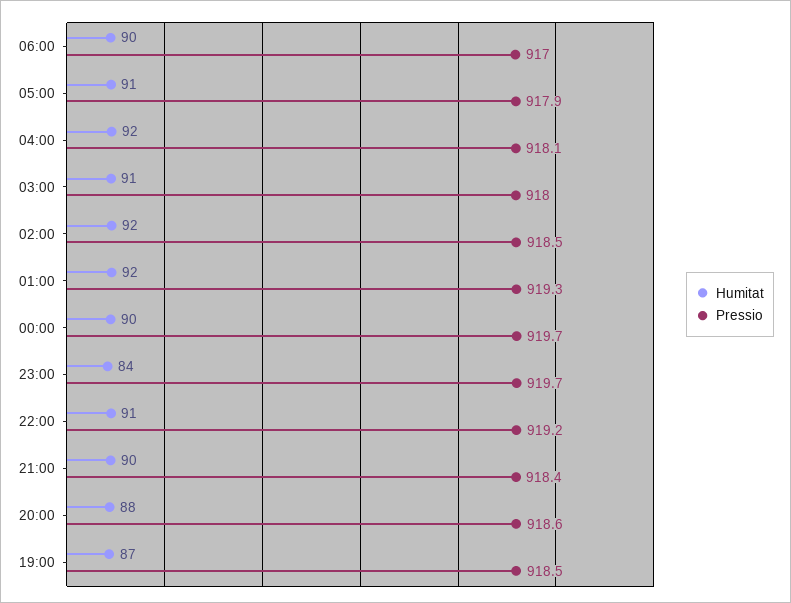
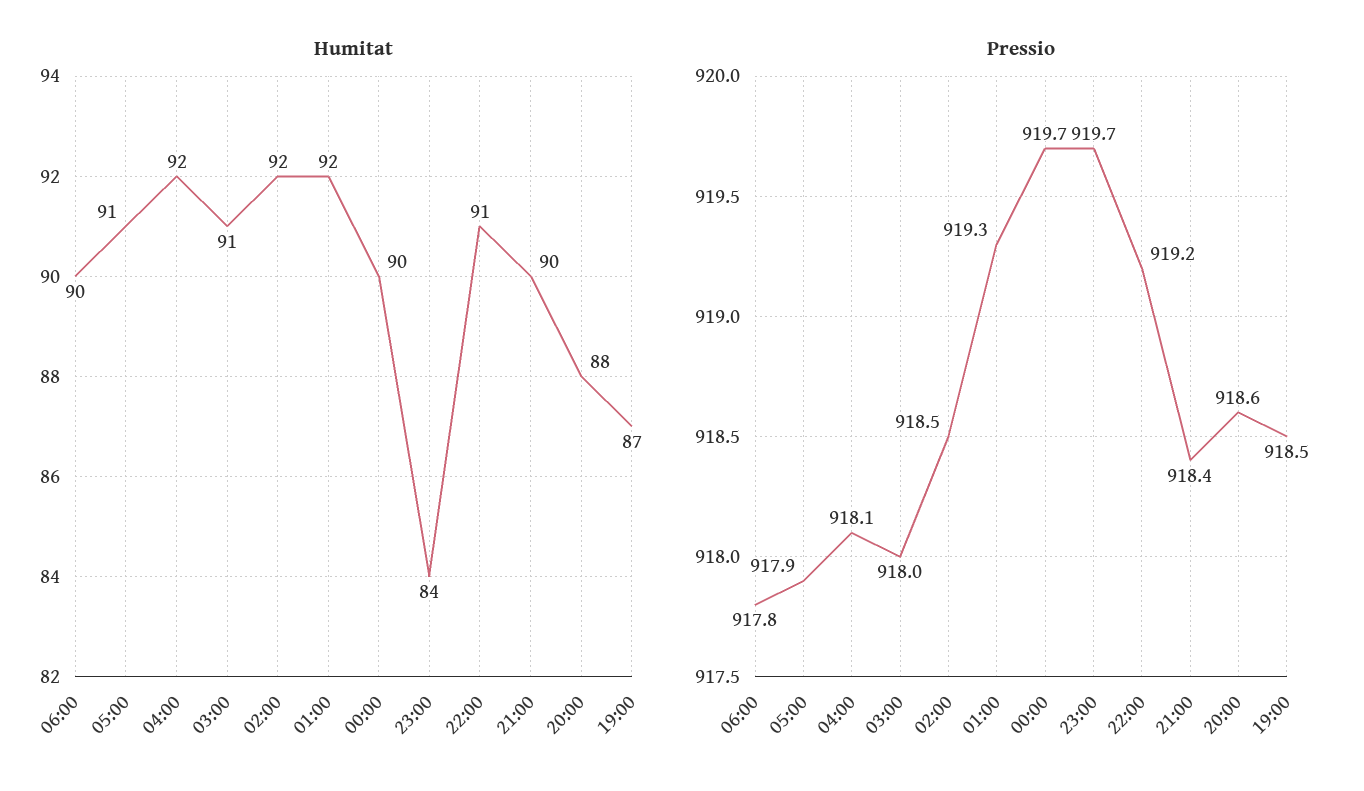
  {
    "Humitat": {
      "06:00": 90,
      "05:00": 91,
      "04:00": 92,
      "03:00": 91,
      "02:00": 92,
      "01:00": 92,
      "00:00": 90,
      "23:00": 84,
      "22:00": 91,
      "21:00": 90,
      "20:00": 88,
      "19:00": 87
    },
    "Pressio": {
-     "06:00": 917,
+     "06:00": 917.8,
      "05:00": 917.9,
      "04:00": 918.1,
      "03:00": 918,
      "02:00": 918.5,
      "01:00": 919.3,
      "00:00": 919.7,
      "23:00": 919.7,
      "22:00": 919.2,
      "21:00": 918.4,
      "20:00": 918.6,
      "19:00": 918.5
    }
  }

